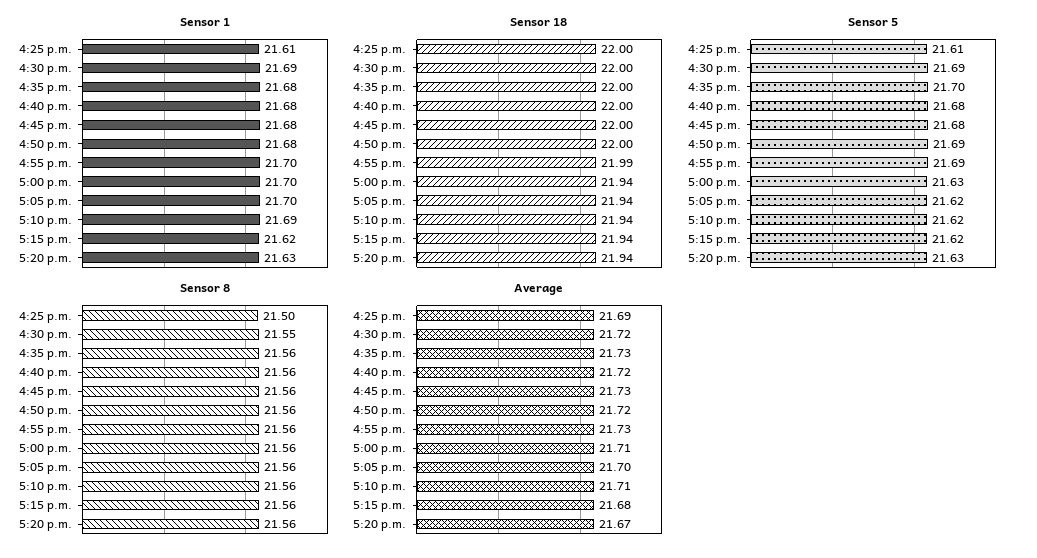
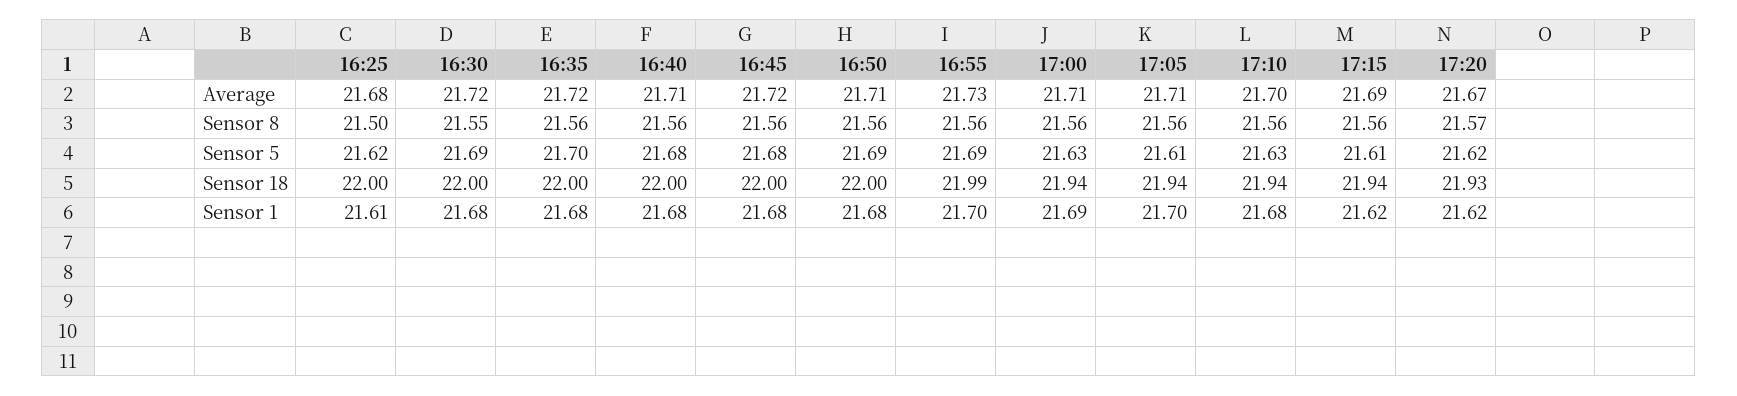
  {
    "Sensor 1": {
      "4:25 p.m.": 21.61,
-     "4:30 p.m.": 21.69,
+     "4:30 p.m.": 21.68,
      "4:35 p.m.": 21.68,
      "4:40 p.m.": 21.68,
      "4:45 p.m.": 21.68,
      "4:50 p.m.": 21.68,
      "4:55 p.m.": 21.7,
-     "5:00 p.m.": 21.7,
+     "5:00 p.m.": 21.69,
      "5:05 p.m.": 21.7,
-     "5:10 p.m.": 21.69,
+     "5:10 p.m.": 21.68,
      "5:15 p.m.": 21.62,
-     "5:20 p.m.": 21.63
+     "5:20 p.m.": 21.62
    },
    "Sensor 18": {
      "4:25 p.m.": 22,
      "4:30 p.m.": 22,
      "4:35 p.m.": 22,
      "4:40 p.m.": 22,
      "4:45 p.m.": 22,
      "4:50 p.m.": 22,
      "4:55 p.m.": 21.99,
      "5:00 p.m.": 21.94,
      "5:05 p.m.": 21.94,
      "5:10 p.m.": 21.94,
      "5:15 p.m.": 21.94,
-     "5:20 p.m.": 21.94
+     "5:20 p.m.": 21.93
    },
    "Sensor 5": {
-     "4:25 p.m.": 21.61,
+     "4:25 p.m.": 21.62,
      "4:30 p.m.": 21.69,
      "4:35 p.m.": 21.7,
      "4:40 p.m.": 21.68,
      "4:45 p.m.": 21.68,
      "4:50 p.m.": 21.69,
      "4:55 p.m.": 21.69,
      "5:00 p.m.": 21.63,
-     "5:05 p.m.": 21.62,
+     "5:05 p.m.": 21.61,
-     "5:10 p.m.": 21.62,
+     "5:10 p.m.": 21.63,
-     "5:15 p.m.": 21.62,
+     "5:15 p.m.": 21.61,
-     "5:20 p.m.": 21.63
+     "5:20 p.m.": 21.62
    },
    "Sensor 8": {
      "4:25 p.m.": 21.5,
      "4:30 p.m.": 21.55,
      "4:35 p.m.": 21.56,
      "4:40 p.m.": 21.56,
      "4:45 p.m.": 21.56,
      "4:50 p.m.": 21.56,
      "4:55 p.m.": 21.56,
      "5:00 p.m.": 21.56,
      "5:05 p.m.": 21.56,
      "5:10 p.m.": 21.56,
      "5:15 p.m.": 21.56,
-     "5:20 p.m.": 21.56
+     "5:20 p.m.": 21.57
    },
    "Average": {
-     "4:25 p.m.": 21.69,
+     "4:25 p.m.": 21.68,
      "4:30 p.m.": 21.72,
-     "4:35 p.m.": 21.73,
+     "4:35 p.m.": 21.72,
-     "4:40 p.m.": 21.72,
+     "4:40 p.m.": 21.71,
-     "4:45 p.m.": 21.73,
+     "4:45 p.m.": 21.72,
-     "4:50 p.m.": 21.72,
+     "4:50 p.m.": 21.71,
      "4:55 p.m.": 21.73,
      "5:00 p.m.": 21.71,
-     "5:05 p.m.": 21.7,
+     "5:05 p.m.": 21.71,
-     "5:10 p.m.": 21.71,
+     "5:10 p.m.": 21.7,
-     "5:15 p.m.": 21.68,
+     "5:15 p.m.": 21.69,
      "5:20 p.m.": 21.67
    }
  }

